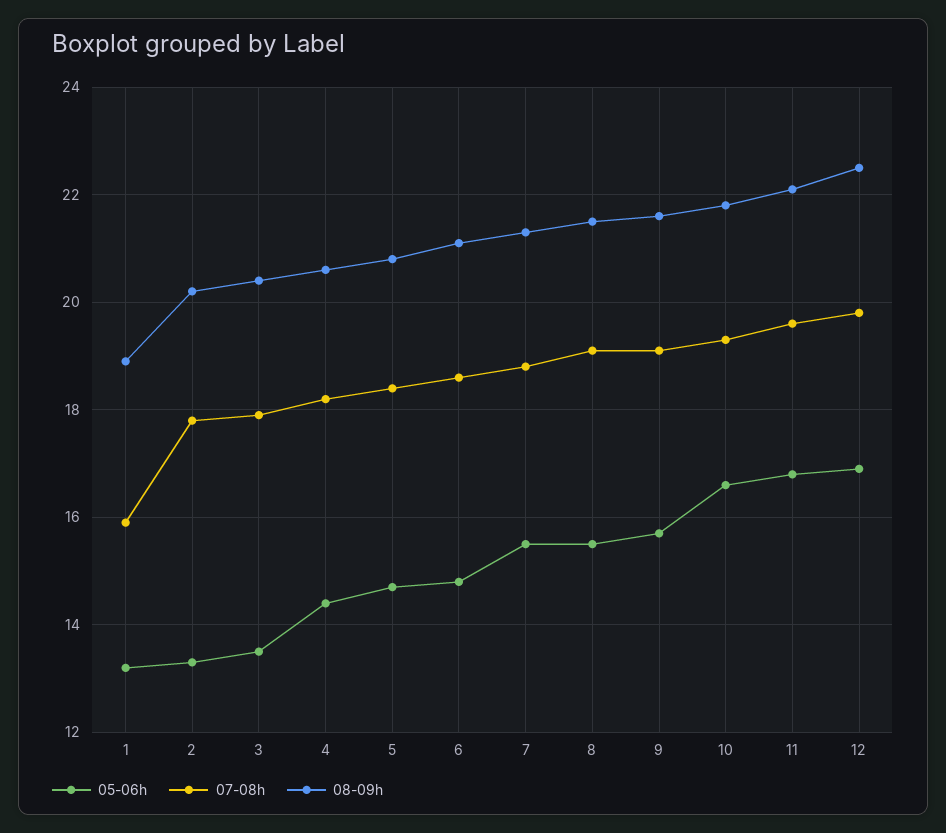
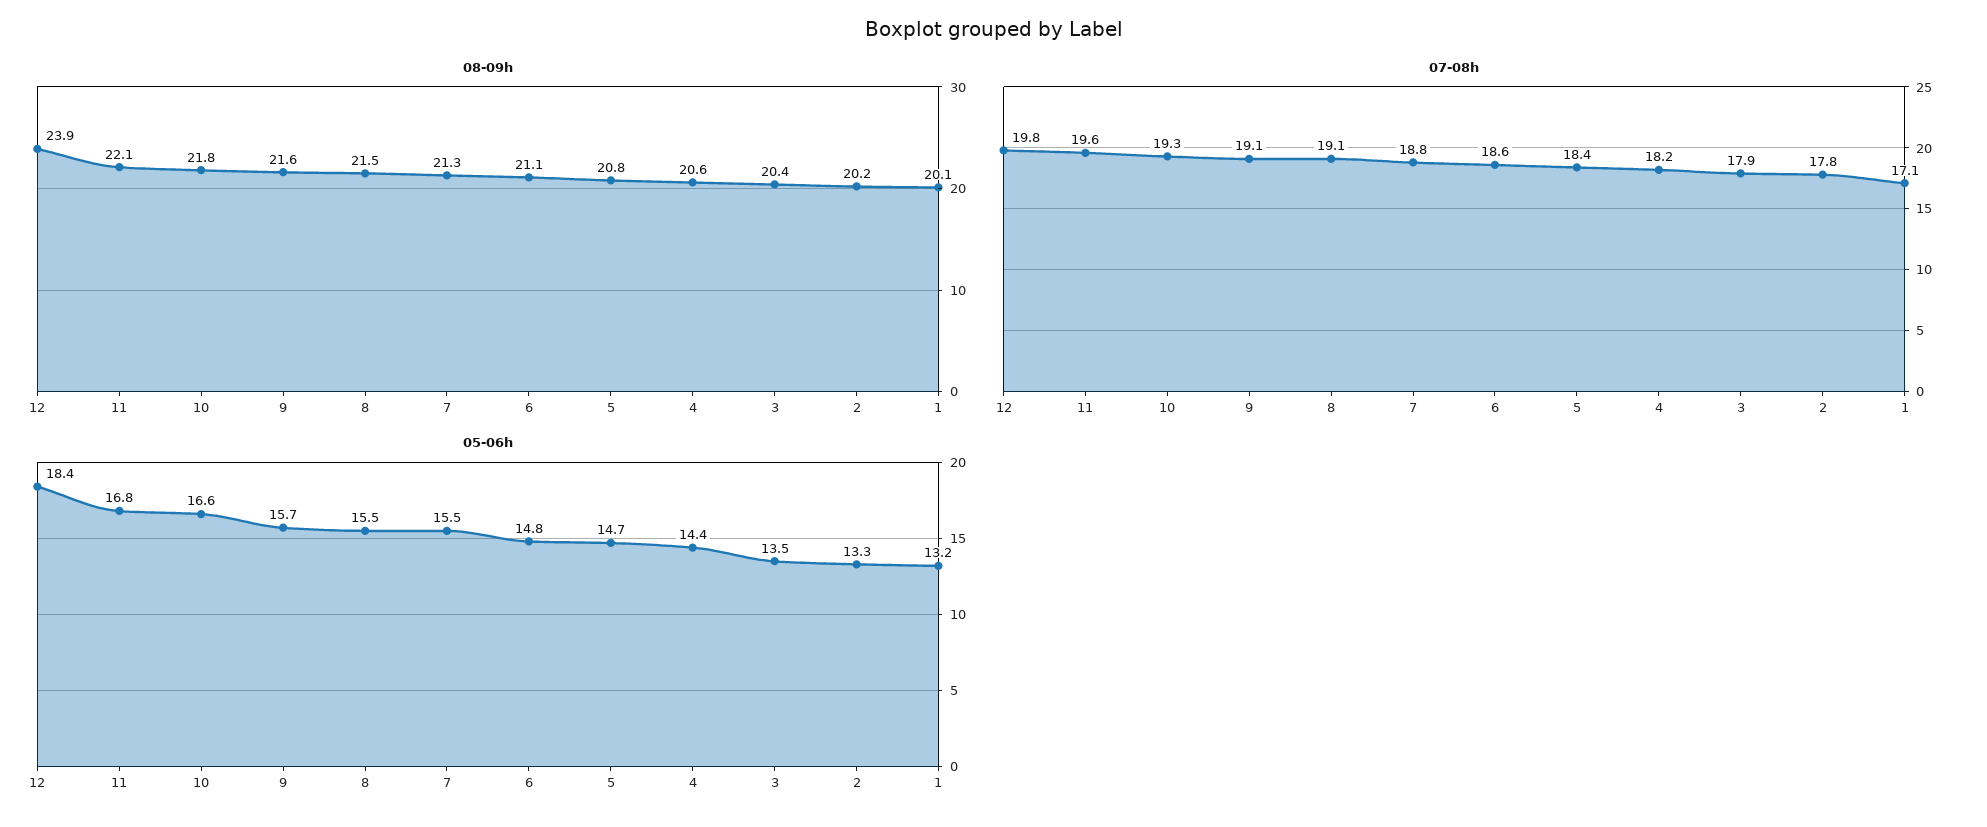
  {
    "05-06h": {
      "1": 13.2,
      "2": 13.3,
      "3": 13.5,
      "4": 14.4,
      "5": 14.7,
      "6": 14.8,
      "7": 15.5,
      "8": 15.5,
      "9": 15.7,
      "10": 16.6,
      "11": 16.8,
-     "12": 17
+     "12": 18.4
    },
    "07-08h": {
-     "1": 16,
+     "1": 17.1,
      "2": 17.8,
      "3": 17.9,
      "4": 18.2,
      "5": 18.4,
      "6": 18.6,
      "7": 18.8,
      "8": 19.1,
      "9": 19.1,
      "10": 19.3,
      "11": 19.6,
      "12": 19.8
    },
    "08-09h": {
-     "1": 19,
+     "1": 20.1,
      "2": 20.2,
      "3": 20.4,
      "4": 20.6,
      "5": 20.8,
      "6": 21.1,
      "7": 21.3,
      "8": 21.5,
      "9": 21.6,
      "10": 21.8,
      "11": 22.1,
-     "12": 22.5
+     "12": 23.9
    }
  }

